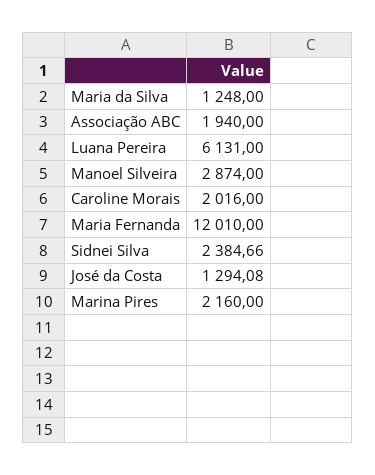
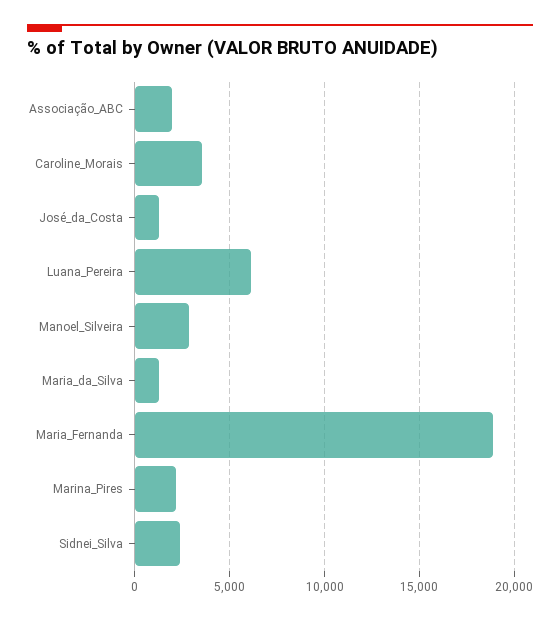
  {
    "Maria da Silva": 1248,
    "Associação ABC": 1940,
    "Luana Pereira": 6131,
    "Manoel Silveira": 2874,
-   "Caroline Morais": 2016,
+   "Caroline Morais": 3500,
-   "Maria Fernanda": 12010,
+   "Maria Fernanda": 19000,
    "Sidnei Silva": 2384.66,
    "José da Costa": 1294.08,
    "Marina Pires": 2160
  }

